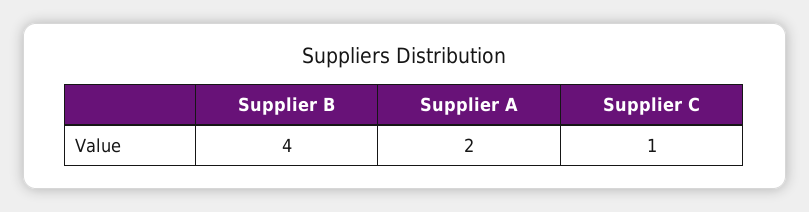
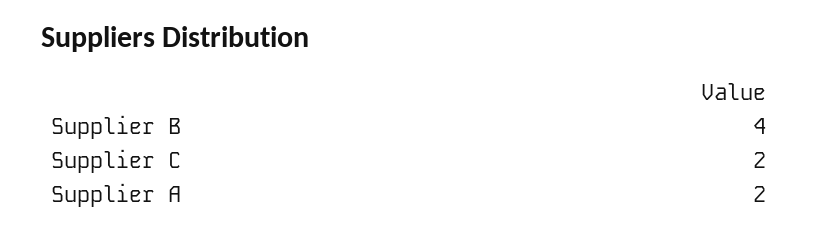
  {
    "Supplier B": 4,
    "Supplier A": 2,
-   "Supplier C": 1
+   "Supplier C": 2
  }

